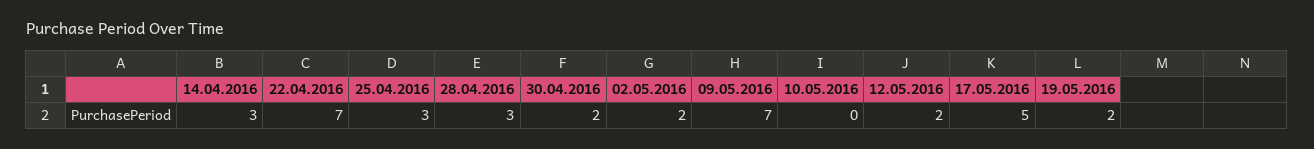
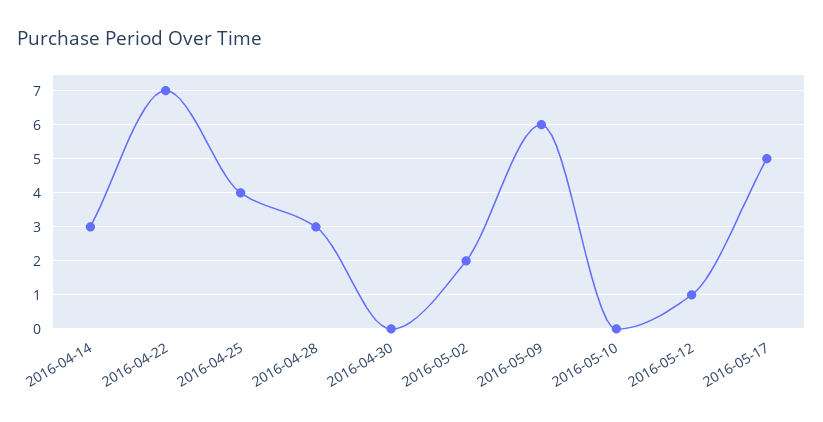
  {
    "14.04.2016": 3,
    "22.04.2016": 7,
-   "25.04.2016": 3,
+   "25.04.2016": 4,
    "28.04.2016": 3,
-   "30.04.2016": 2,
+   "30.04.2016": 0,
    "02.05.2016": 2,
-   "09.05.2016": 7,
+   "09.05.2016": 6,
    "10.05.2016": 0,
-   "12.05.2016": 2,
+   "12.05.2016": 1,
-   "17.05.2016": 5,
+   "17.05.2016": 5
-   "19.05.2016": 2
  }

